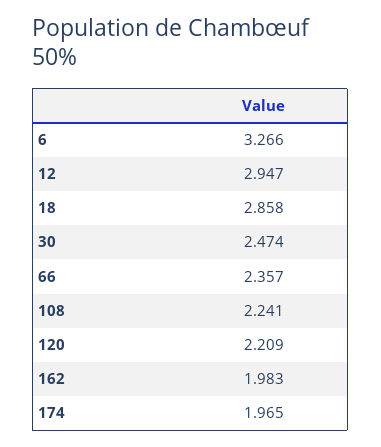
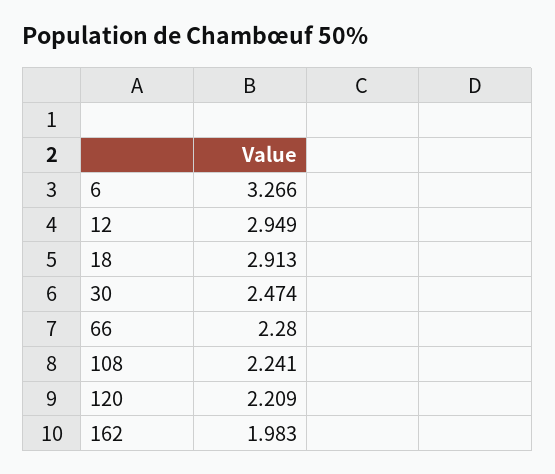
  {
    "6": 3.266,
-   "12": 2.947,
+   "12": 2.949,
-   "18": 2.858,
+   "18": 2.913,
    "30": 2.474,
-   "66": 2.357,
+   "66": 2.28,
    "108": 2.241,
    "120": 2.209,
-   "162": 1.983,
+   "162": 1.983
-   "174": 1.965
  }

